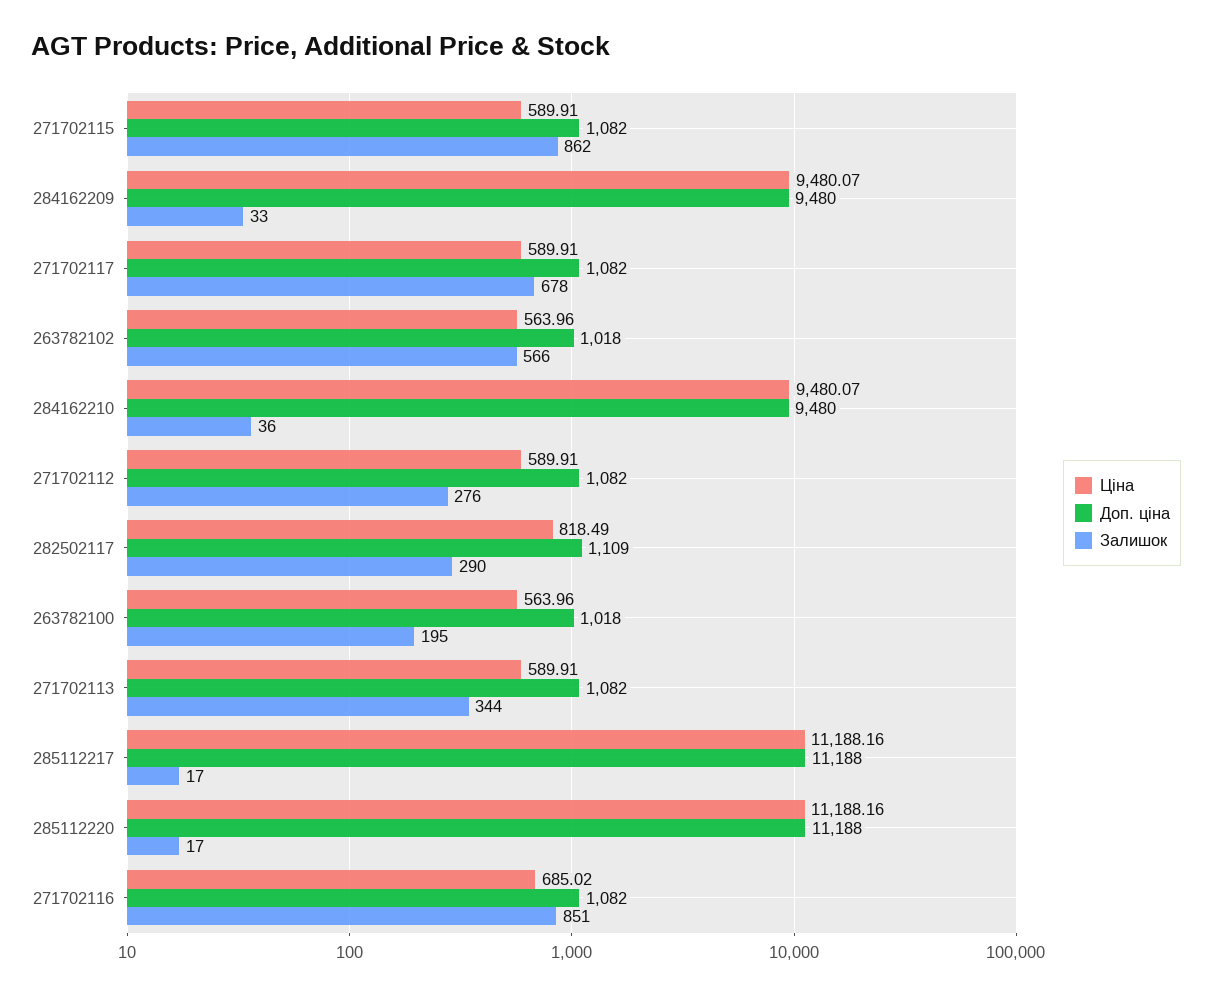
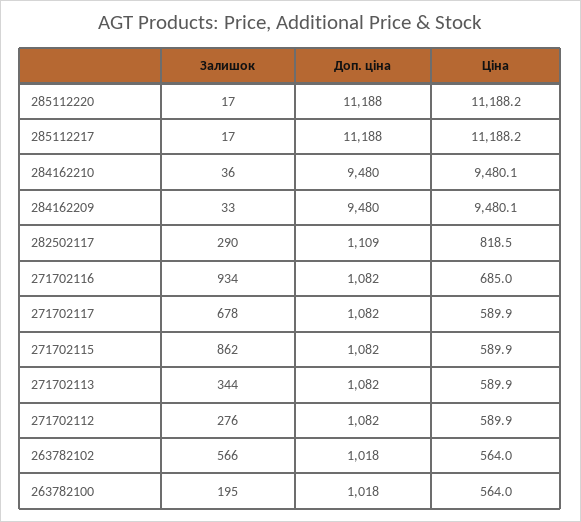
  {
    "Ціна": {
      "271702115": 589.91,
      "284162209": 9480.07,
      "271702117": 589.91,
      "263782102": 563.96,
      "284162210": 9480.07,
      "271702112": 589.91,
      "282502117": 818.49,
      "263782100": 563.96,
      "271702113": 589.91,
      "285112217": 11188.16,
      "285112220": 11188.16,
      "271702116": 685.02
    },
    "Доп. ціна": {
      "271702115": 1082,
      "284162209": 9480,
      "271702117": 1082,
      "263782102": 1018,
      "284162210": 9480,
      "271702112": 1082,
      "282502117": 1109,
      "263782100": 1018,
      "271702113": 1082,
      "285112217": 11188,
      "285112220": 11188,
      "271702116": 1082
    },
    "Залишок": {
      "271702115": 862,
      "284162209": 33,
      "271702117": 678,
      "263782102": 566,
      "284162210": 36,
      "271702112": 276,
      "282502117": 290,
      "263782100": 195,
      "271702113": 344,
      "285112217": 17,
      "285112220": 17,
-     "271702116": 851
+     "271702116": 934
    }
  }

